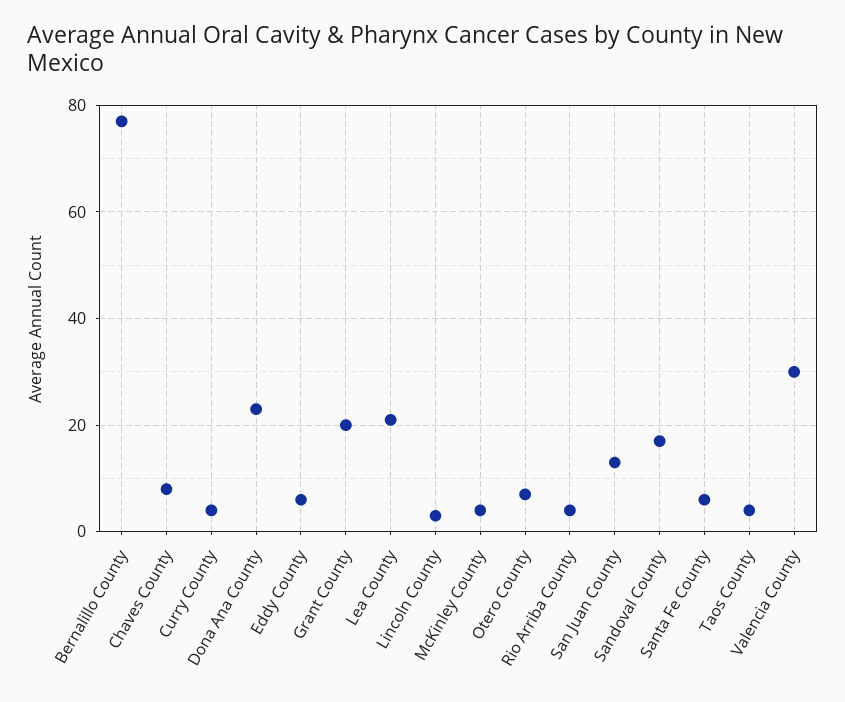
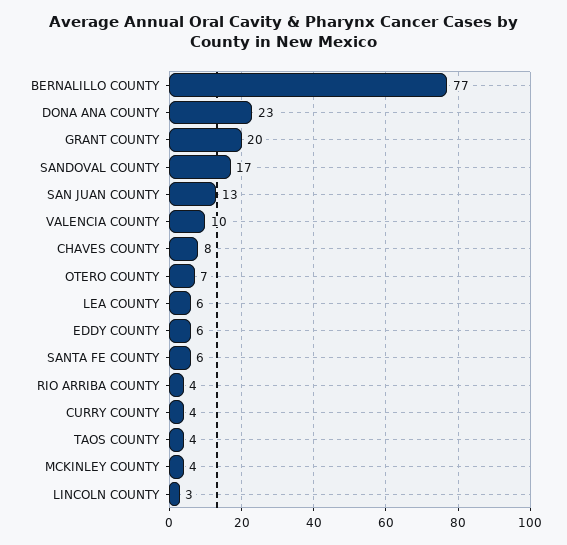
  {
    "Bernalillo County": 77,
    "Chaves County": 8,
    "Curry County": 4,
    "Dona Ana County": 23,
    "Eddy County": 6,
    "Grant County": 20,
-   "Lea County": 20,
+   "Lea County": 6,
    "Lincoln County": 3,
    "McKinley County": 4,
    "Otero County": 7,
    "Rio Arriba County": 4,
    "San Juan County": 13,
    "Sandoval County": 17,
    "Santa Fe County": 6,
    "Taos County": 4,
-   "Valencia County": 30
+   "Valencia County": 10
  }

